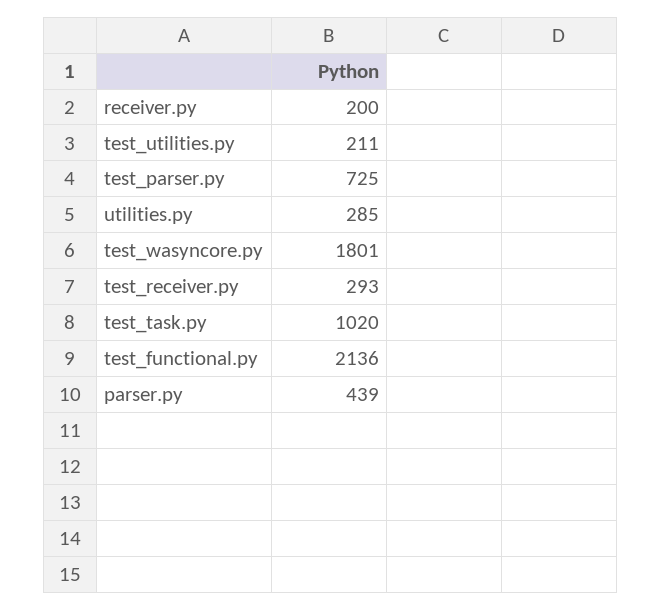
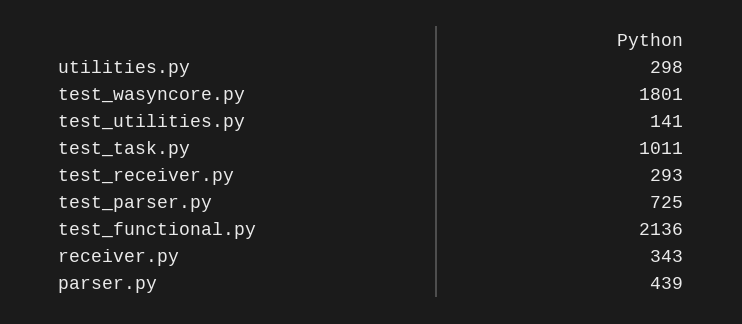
  {
-   "receiver.py": 200,
+   "receiver.py": 343,
-   "test_utilities.py": 211,
+   "test_utilities.py": 141,
    "test_parser.py": 725,
-   "utilities.py": 285,
+   "utilities.py": 298,
    "test_wasyncore.py": 1801,
    "test_receiver.py": 293,
-   "test_task.py": 1020,
+   "test_task.py": 1011,
    "test_functional.py": 2136,
    "parser.py": 439
  }

